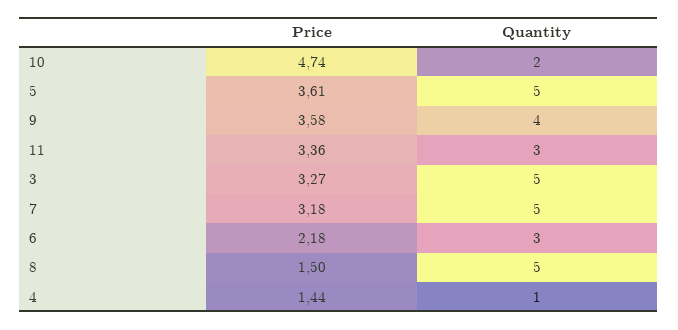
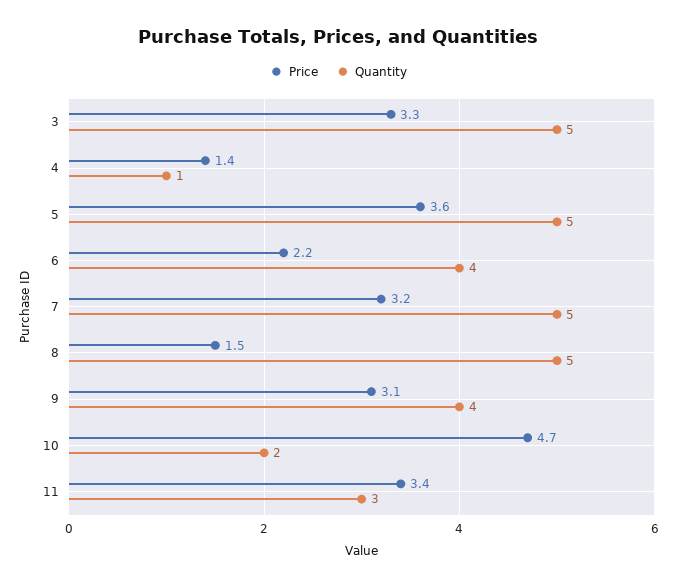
  {
    "Price": {
      "10": 4.74,
      "5": 3.61,
-     "9": 3.58,
+     "9": 3.1,
      "11": 3.36,
      "3": 3.27,
      "7": 3.18,
      "6": 2.18,
      "8": 1.5,
      "4": 1.44
    },
    "Quantity": {
      "10": 2,
      "5": 5,
      "9": 4,
      "11": 3,
      "3": 5,
      "7": 5,
-     "6": 3,
+     "6": 4,
      "8": 5,
      "4": 1
    }
  }

